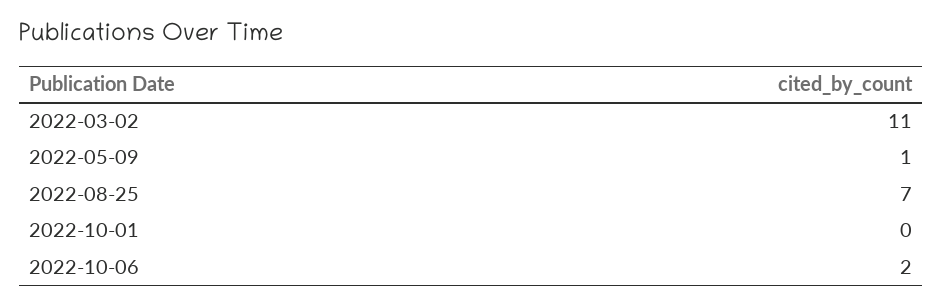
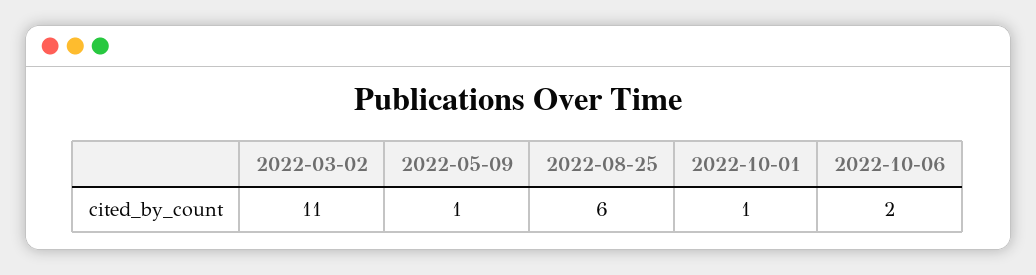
  {
    "2022-03-02": 11,
    "2022-05-09": 1,
-   "2022-08-25": 7,
+   "2022-08-25": 6,
-   "2022-10-01": 0,
+   "2022-10-01": 1,
    "2022-10-06": 2
  }

